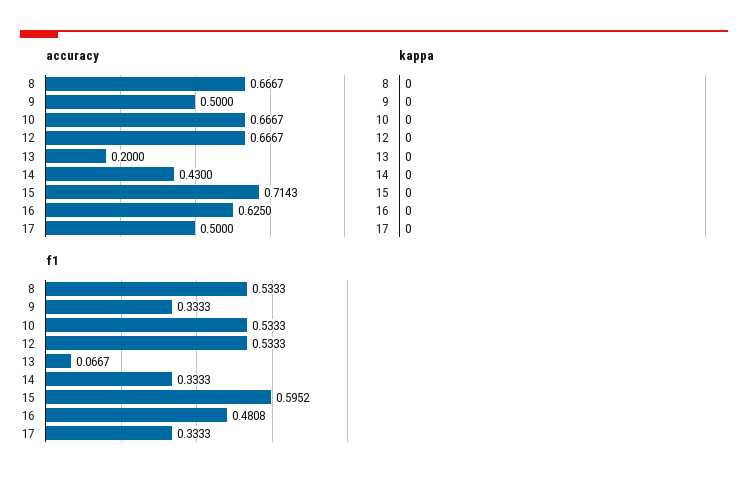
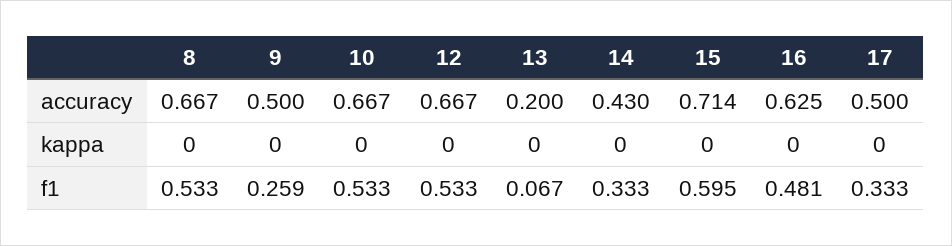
  {
    "accuracy": {
      "8": 0.6667,
      "9": 0.5,
      "10": 0.6667,
      "12": 0.6667,
      "13": 0.2,
      "14": 0.43,
      "15": 0.7143,
      "16": 0.625,
      "17": 0.5
    },
    "kappa": {
      "8": 0,
      "9": 0,
      "10": 0,
      "12": 0,
      "13": 0,
      "14": 0,
      "15": 0,
      "16": 0,
      "17": 0
    },
    "f1": {
      "8": 0.5333,
-     "9": 0.3333,
+     "9": 0.259,
      "10": 0.5333,
      "12": 0.5333,
      "13": 0.0667,
      "14": 0.3333,
      "15": 0.5952,
      "16": 0.4808,
      "17": 0.3333
    }
  }

